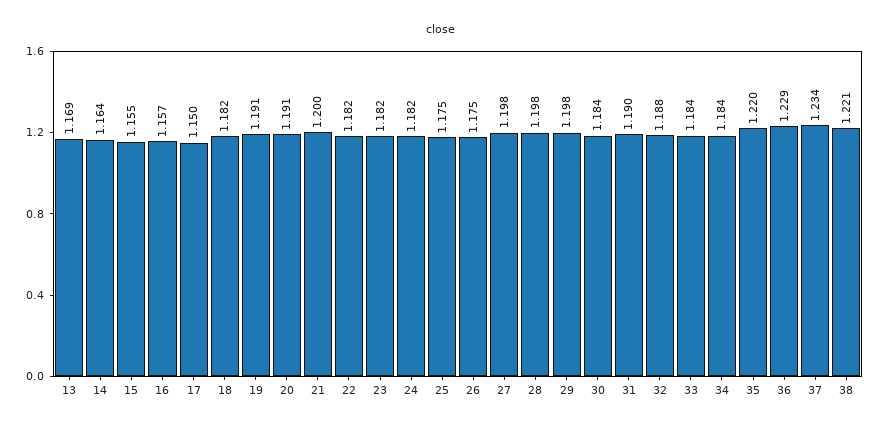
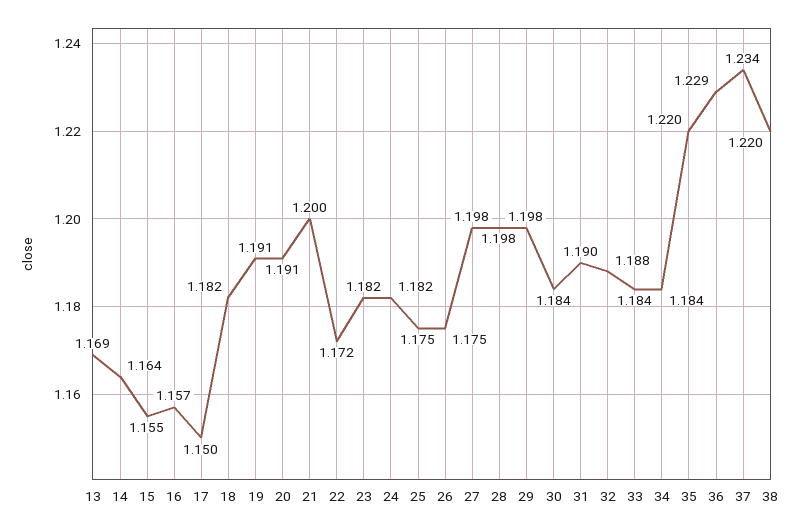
  {
    "13": 1.169,
    "14": 1.164,
    "15": 1.155,
    "16": 1.157,
    "17": 1.15,
    "18": 1.182,
    "19": 1.191,
    "20": 1.191,
    "21": 1.2,
-   "22": 1.182,
+   "22": 1.172,
    "23": 1.182,
    "24": 1.182,
    "25": 1.175,
    "26": 1.175,
    "27": 1.198,
    "28": 1.198,
    "29": 1.198,
    "30": 1.184,
    "31": 1.19,
    "32": 1.188,
    "33": 1.184,
    "34": 1.184,
    "35": 1.22,
    "36": 1.229,
    "37": 1.234,
-   "38": 1.221
+   "38": 1.22
  }

